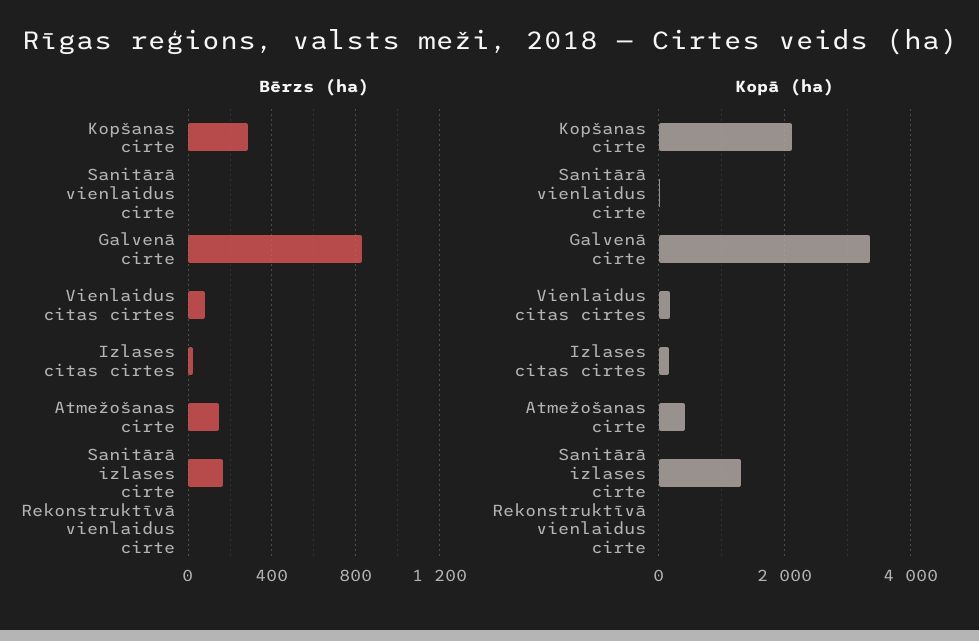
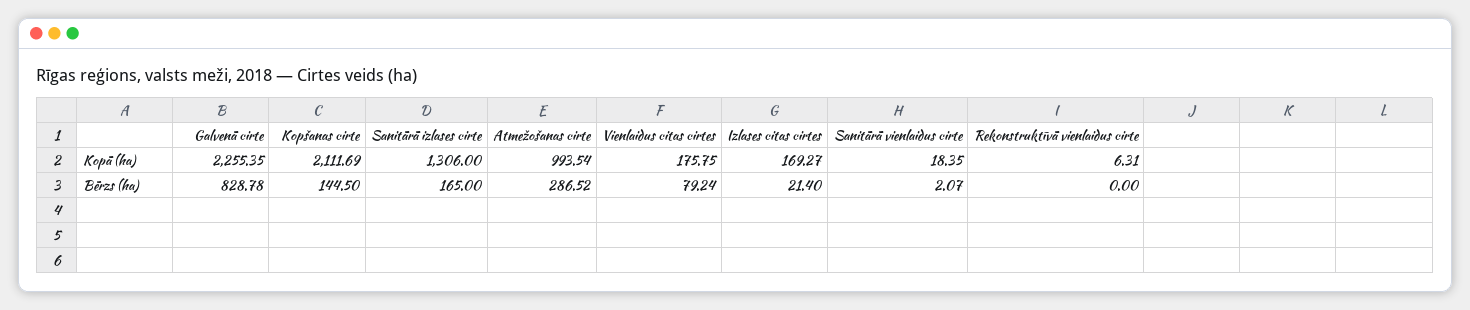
  {
    "Bērzs (ha)": {
-     "Kopšanas cirte": 300,
+     "Kopšanas cirte": 144.5,
      "Sanitārā vienlaidus cirte": 2.07,
      "Galvenā cirte": 828.78,
      "Vienlaidus citas cirtes": 79.24,
      "Izlases citas cirtes": 21.4,
-     "Atmežošanas cirte": 150,
+     "Atmežošanas cirte": 286.52,
      "Sanitārā izlases cirte": 165,
      "Rekonstruktīvā vienlaidus cirte": 0
    },
    "Kopā (ha)": {
      "Kopšanas cirte": 2111.69,
      "Sanitārā vienlaidus cirte": 18.35,
-     "Galvenā cirte": 3400,
+     "Galvenā cirte": 2255.35,
      "Vienlaidus citas cirtes": 175.75,
      "Izlases citas cirtes": 169.27,
-     "Atmežošanas cirte": 400,
+     "Atmežošanas cirte": 993.54,
      "Sanitārā izlases cirte": 1306,
      "Rekonstruktīvā vienlaidus cirte": 6.31
    }
  }

